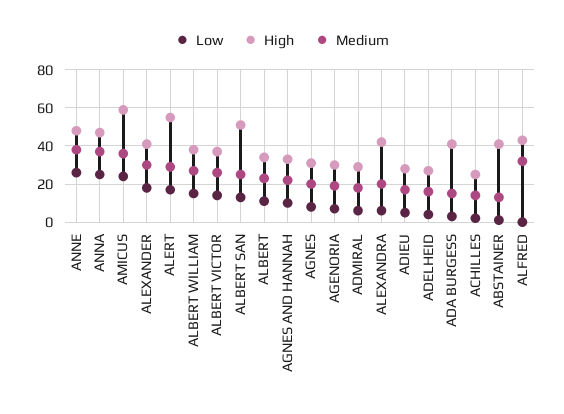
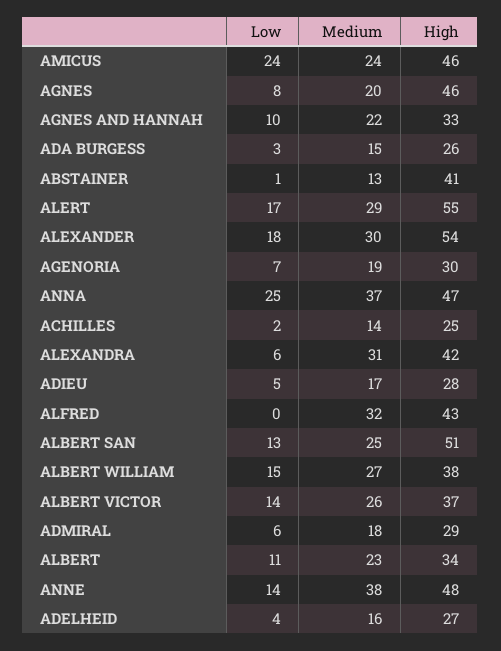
  {
    "Low": {
-     "ANNE": 25,
+     "ANNE": 14,
      "ANNA": 25,
      "AMICUS": 24,
      "ALEXANDER": 18,
      "ALERT": 17,
      "ALBERT WILLIAM": 15,
      "ALBERT VICTOR": 14,
      "ALBERT SAN": 13,
      "ALBERT": 11,
      "AGNES AND HANNAH": 10,
      "AGNES": 8,
      "AGENORIA": 7,
      "ADMIRAL": 6,
      "ALEXANDRA": 6,
      "ADIEU": 5,
      "ADELHEID": 4,
      "ADA BURGESS": 3,
      "ACHILLES": 2,
      "ABSTAINER": 1,
      "ALFRED": 0
    },
    "High": {
      "ANNE": 48,
      "ANNA": 47,
-     "AMICUS": 60,
+     "AMICUS": 46,
-     "ALEXANDER": 40,
+     "ALEXANDER": 54,
      "ALERT": 55,
      "ALBERT WILLIAM": 38,
      "ALBERT VICTOR": 37,
      "ALBERT SAN": 51,
      "ALBERT": 34,
      "AGNES AND HANNAH": 33,
-     "AGNES": 30,
+     "AGNES": 46,
      "AGENORIA": 30,
      "ADMIRAL": 29,
      "ALEXANDRA": 42,
      "ADIEU": 28,
      "ADELHEID": 27,
-     "ADA BURGESS": 40,
+     "ADA BURGESS": 26,
      "ACHILLES": 25,
      "ABSTAINER": 41,
      "ALFRED": 43
    },
    "Medium": {
      "ANNE": 38,
      "ANNA": 37,
-     "AMICUS": 35,
+     "AMICUS": 24,
      "ALEXANDER": 30,
      "ALERT": 29,
      "ALBERT WILLIAM": 27,
      "ALBERT VICTOR": 26,
      "ALBERT SAN": 25,
      "ALBERT": 23,
      "AGNES AND HANNAH": 22,
      "AGNES": 20,
      "AGENORIA": 19,
      "ADMIRAL": 18,
-     "ALEXANDRA": 20,
+     "ALEXANDRA": 31,
      "ADIEU": 17,
      "ADELHEID": 16,
      "ADA BURGESS": 15,
      "ACHILLES": 14,
      "ABSTAINER": 13,
      "ALFRED": 32
    }
  }

